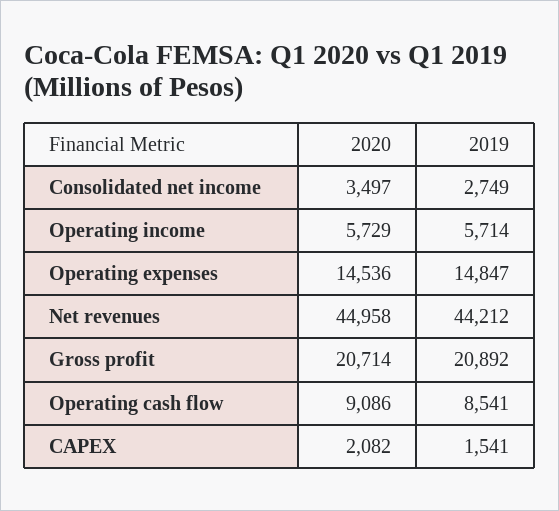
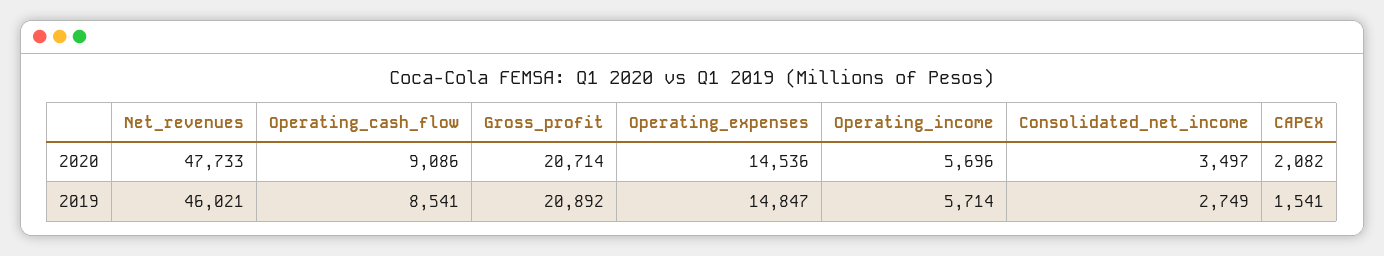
  {
    "2020": {
      "Consolidated net income": 3497,
-     "Operating income": 5729,
+     "Operating income": 5696,
      "Operating expenses": 14536,
-     "Net revenues": 44958,
+     "Net revenues": 47733,
      "Gross profit": 20714,
      "Operating cash flow": 9086,
      "CAPEX": 2082
    },
    "2019": {
      "Consolidated net income": 2749,
      "Operating income": 5714,
      "Operating expenses": 14847,
-     "Net revenues": 44212,
+     "Net revenues": 46021,
      "Gross profit": 20892,
      "Operating cash flow": 8541,
      "CAPEX": 1541
    }
  }

